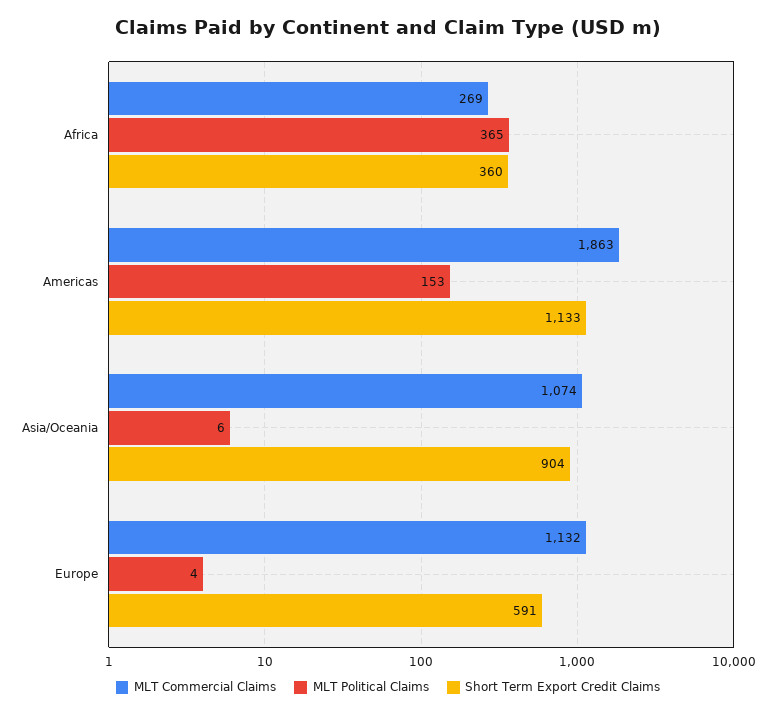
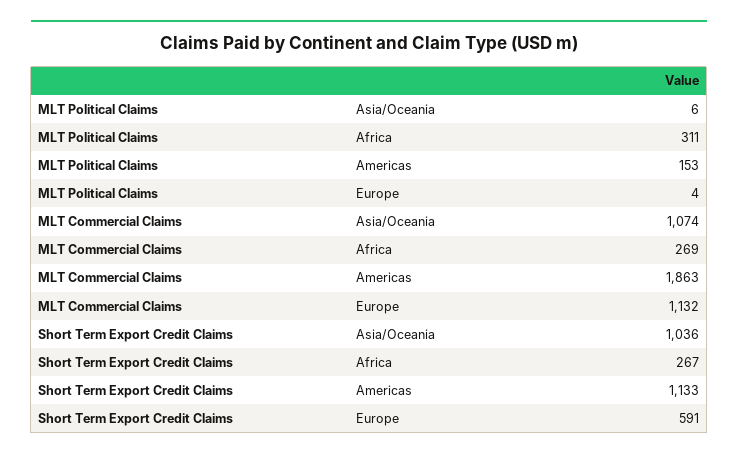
  {
    "MLT Commercial Claims": {
      "Africa": 269,
      "Americas": 1863,
      "Asia/Oceania": 1074,
      "Europe": 1132
    },
    "MLT Political Claims": {
-     "Africa": 365,
+     "Africa": 311,
      "Americas": 153,
      "Asia/Oceania": 6,
      "Europe": 4
    },
    "Short Term Export Credit Claims": {
-     "Africa": 360,
+     "Africa": 267,
      "Americas": 1133,
-     "Asia/Oceania": 904,
+     "Asia/Oceania": 1036,
      "Europe": 591
    }
  }

